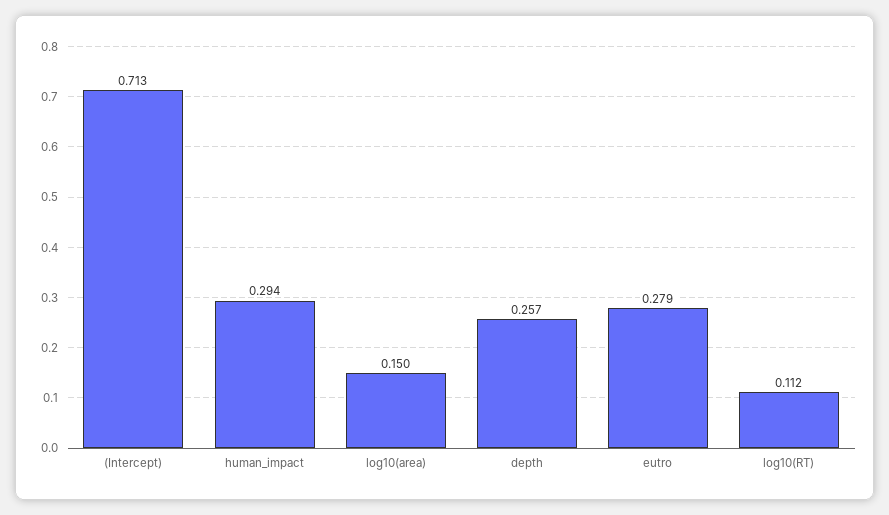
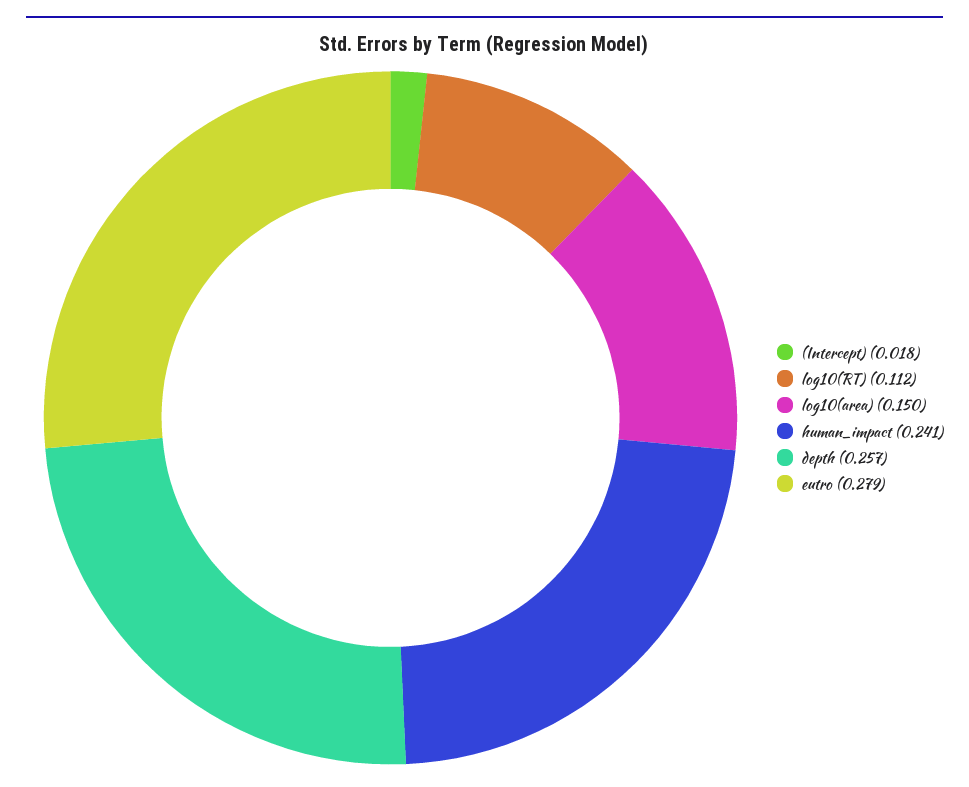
  {
-   "(Intercept)": 0.713,
+   "(Intercept)": 0.018,
-   "human_impact": 0.294,
+   "human_impact": 0.241,
    "log10(area)": 0.15,
    "depth": 0.257,
    "eutro": 0.279,
    "log10(RT)": 0.112
  }

